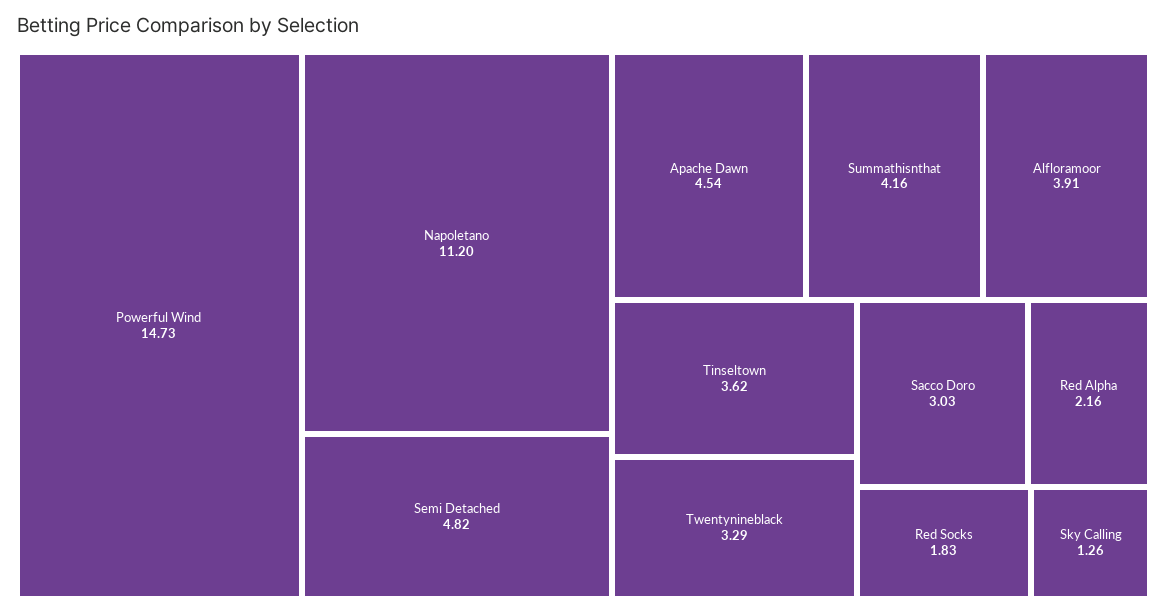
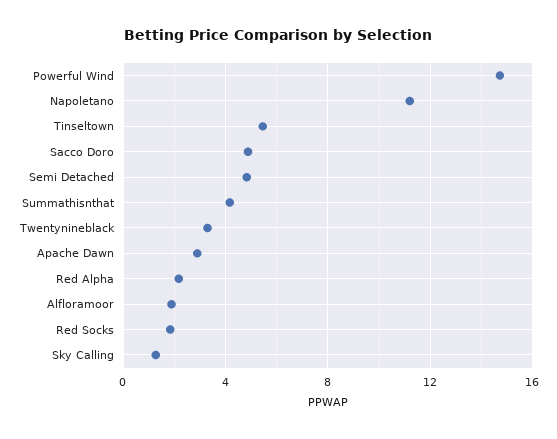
  {
    "Powerful Wind": 14.73,
    "Napoletano": 11.2,
    "Semi Detached": 4.82,
-   "Apache Dawn": 4.54,
+   "Apache Dawn": 3,
    "Summathisnthat": 4.16,
-   "Alfloramoor": 3.91,
+   "Alfloramoor": 2,
-   "Tinseltown": 3.62,
+   "Tinseltown": 5.5,
    "Twentynineblack": 3.29,
-   "Sacco Doro": 3.03,
+   "Sacco Doro": 5,
    "Red Alpha": 2.16,
    "Red Socks": 1.83,
    "Sky Calling": 1.26
  }

